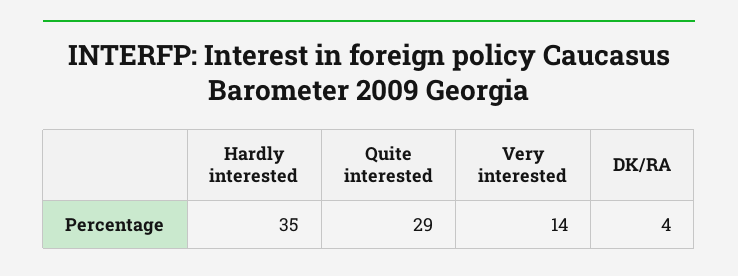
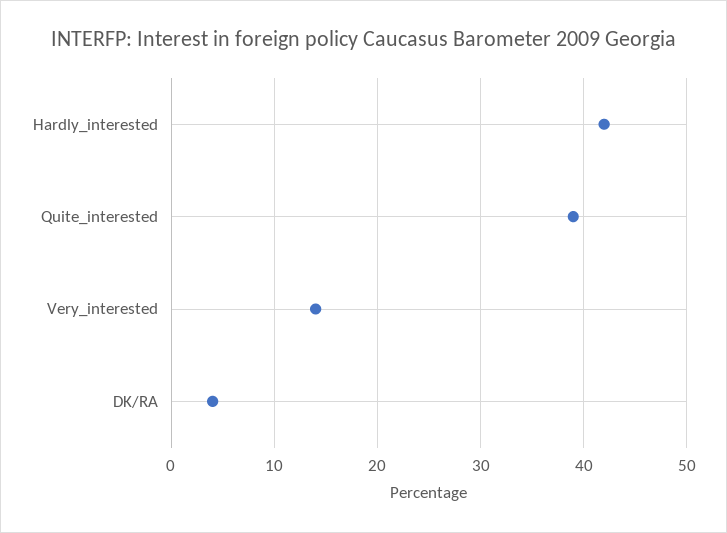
  {
-   "Hardly interested": 35,
+   "Hardly interested": 42,
-   "Quite interested": 29,
+   "Quite interested": 39,
    "Very interested": 14,
    "DK/RA": 4
  }

